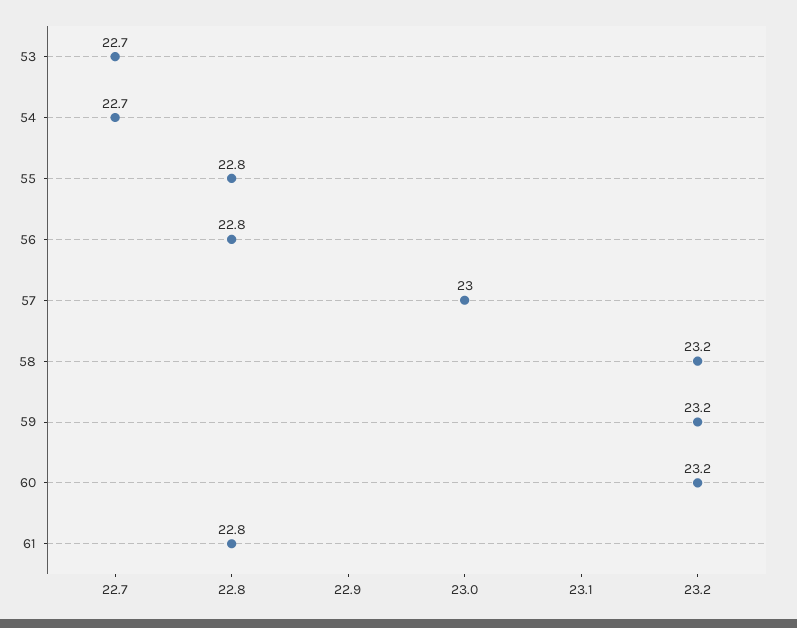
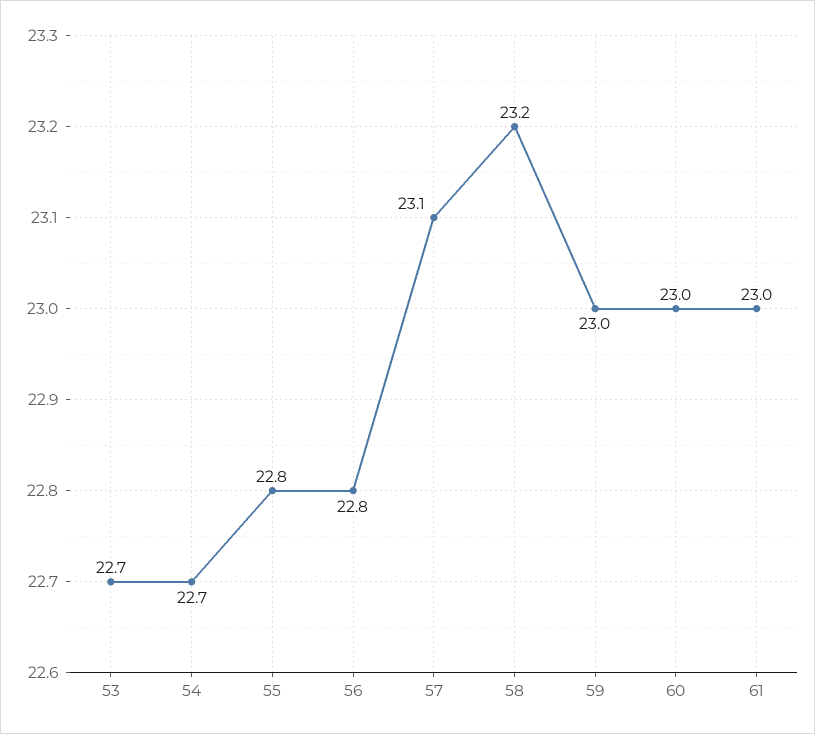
  {
    "53": 22.7,
    "54": 22.7,
    "55": 22.8,
    "56": 22.8,
-   "57": 23,
+   "57": 23.1,
    "58": 23.2,
-   "59": 23.2,
+   "59": 23,
-   "60": 23.2,
+   "60": 23,
-   "61": 22.8
+   "61": 23
  }

